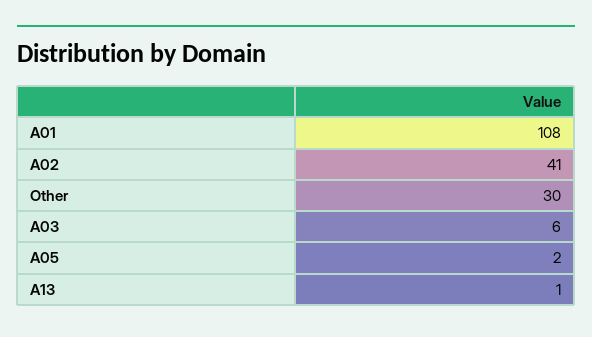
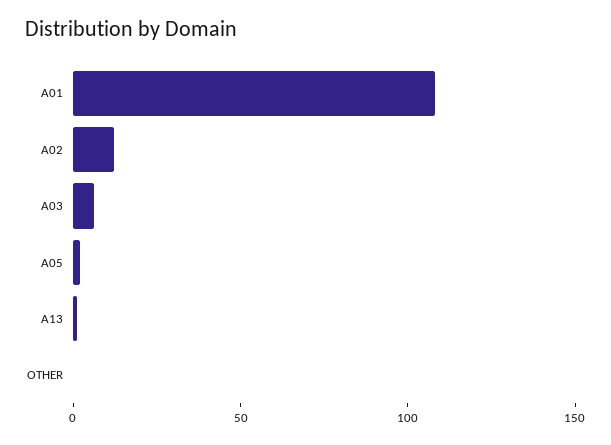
  {
    "A01": 108,
-   "A02": 41,
+   "A02": 10,
-   "Other": 30,
+   "Other": 0,
    "A03": 6,
    "A05": 2,
    "A13": 1
  }

